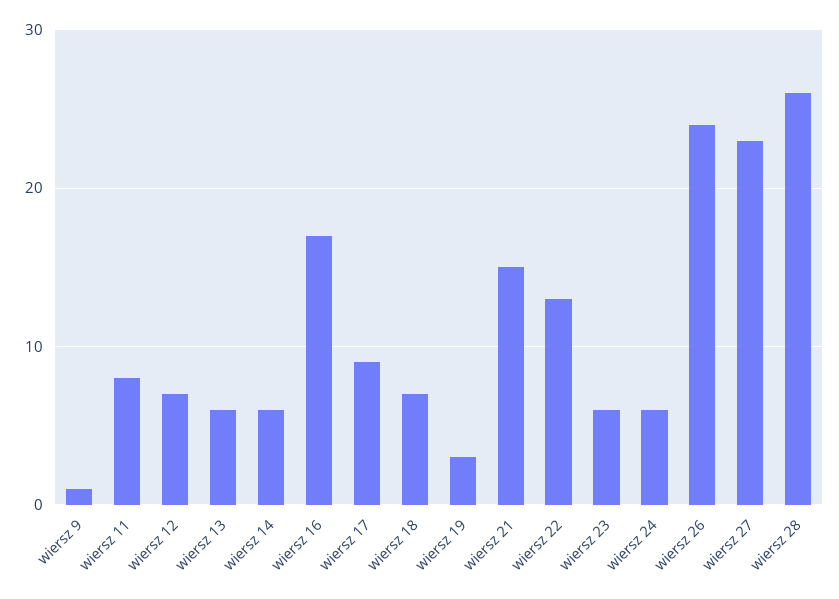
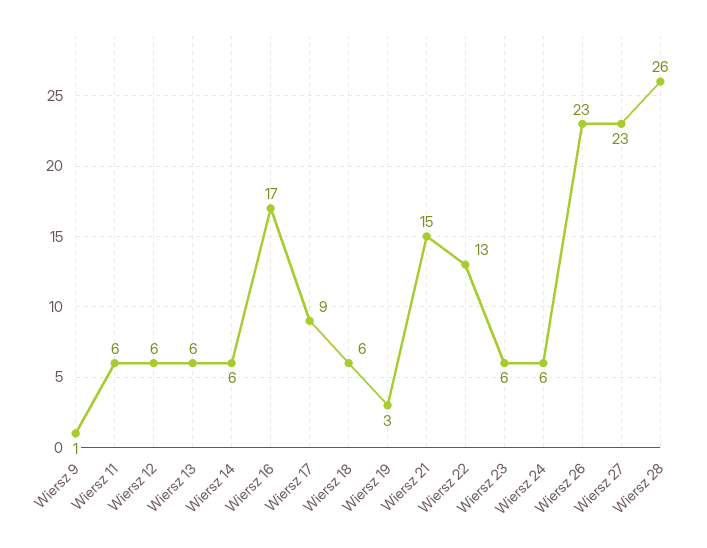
  {
    "wiersz 9": 1,
-   "wiersz 11": 8,
+   "wiersz 11": 6,
-   "wiersz 12": 7,
+   "wiersz 12": 6,
    "wiersz 13": 6,
    "wiersz 14": 6,
    "wiersz 16": 17,
    "wiersz 17": 9,
-   "wiersz 18": 7,
+   "wiersz 18": 6,
    "wiersz 19": 3,
    "wiersz 21": 15,
    "wiersz 22": 13,
    "wiersz 23": 6,
    "wiersz 24": 6,
-   "wiersz 26": 24,
+   "wiersz 26": 23,
    "wiersz 27": 23,
    "wiersz 28": 26
  }

